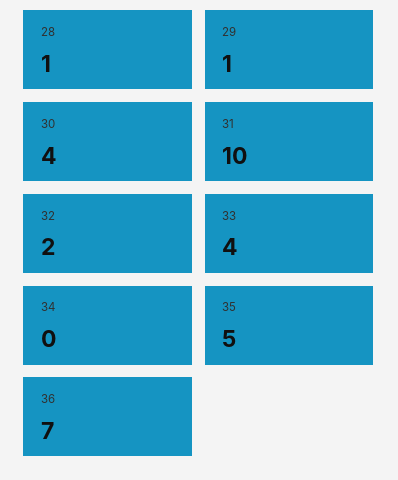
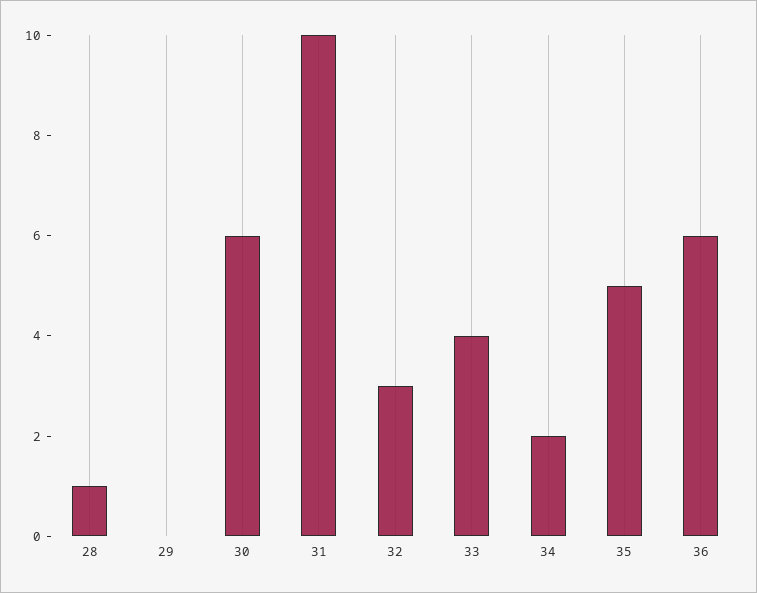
  {
    "28": 1,
-   "29": 1,
+   "29": 0,
-   "30": 4,
+   "30": 6,
    "31": 10,
-   "32": 2,
+   "32": 3,
    "33": 4,
-   "34": 0,
+   "34": 2,
    "35": 5,
-   "36": 7
+   "36": 6
  }

